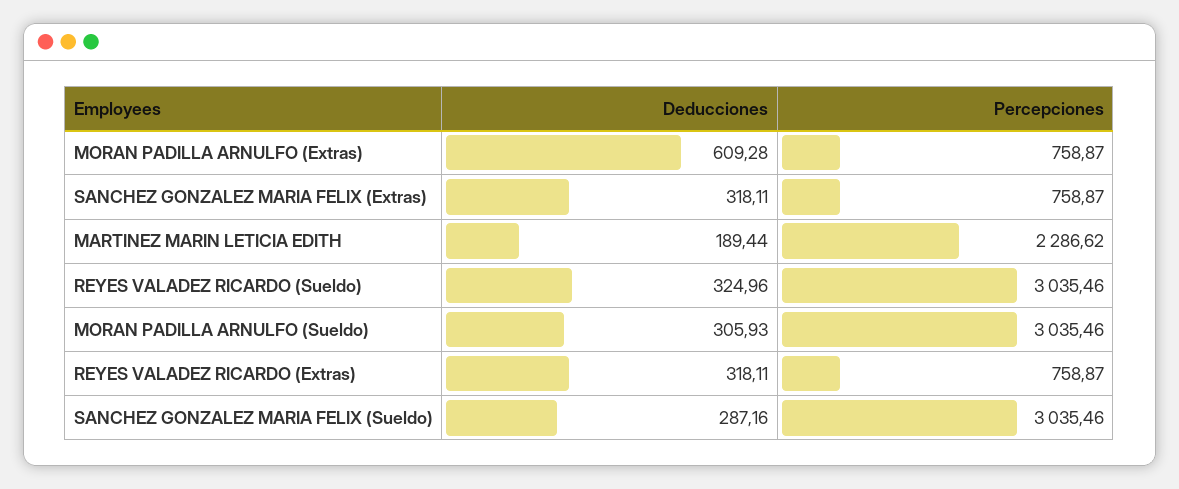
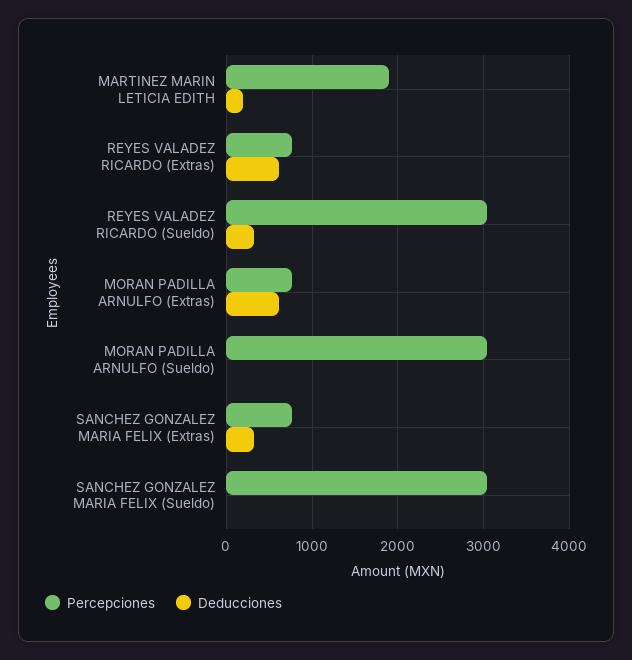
  {
    "Deducciones": {
      "MORAN PADILLA ARNULFO (Extras)": 609.28,
      "SANCHEZ GONZALEZ MARIA FELIX (Extras)": 318.11,
      "MARTINEZ MARIN LETICIA EDITH": 189.44,
      "REYES VALADEZ RICARDO (Sueldo)": 324.96,
-     "MORAN PADILLA ARNULFO (Sueldo)": 305.93,
+     "MORAN PADILLA ARNULFO (Sueldo)": 0,
-     "REYES VALADEZ RICARDO (Extras)": 318.11,
+     "REYES VALADEZ RICARDO (Extras)": 600,
-     "SANCHEZ GONZALEZ MARIA FELIX (Sueldo)": 287.16
+     "SANCHEZ GONZALEZ MARIA FELIX (Sueldo)": 0
    },
    "Percepciones": {
      "MORAN PADILLA ARNULFO (Extras)": 758.87,
      "SANCHEZ GONZALEZ MARIA FELIX (Extras)": 758.87,
-     "MARTINEZ MARIN LETICIA EDITH": 2286.62,
+     "MARTINEZ MARIN LETICIA EDITH": 1900,
      "REYES VALADEZ RICARDO (Sueldo)": 3035.46,
      "MORAN PADILLA ARNULFO (Sueldo)": 3035.46,
      "REYES VALADEZ RICARDO (Extras)": 758.87,
      "SANCHEZ GONZALEZ MARIA FELIX (Sueldo)": 3035.46
    }
  }

